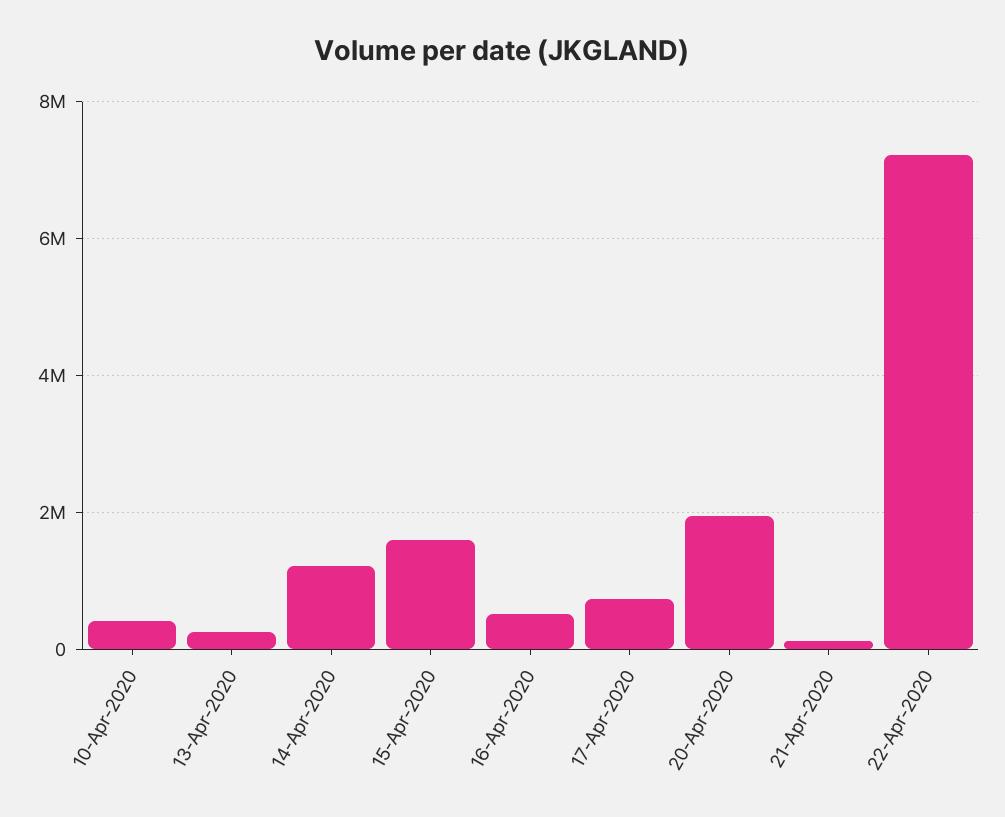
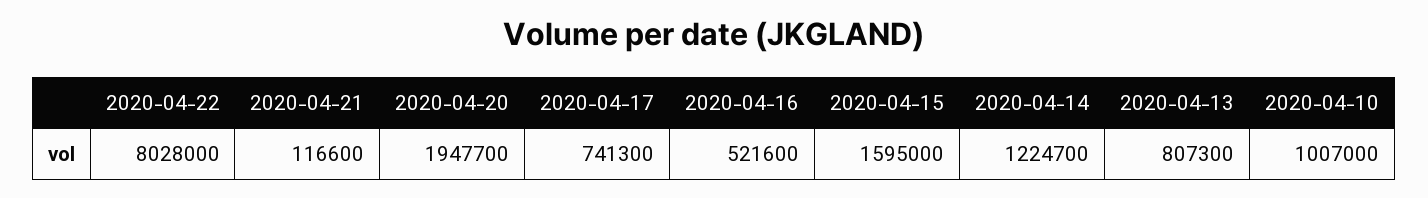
  {
-   "10-Apr-2020": 400000,
+   "10-Apr-2020": 1007000,
-   "13-Apr-2020": 200000,
+   "13-Apr-2020": 807300,
    "14-Apr-2020": 1224700,
    "15-Apr-2020": 1595000,
    "16-Apr-2020": 521600,
    "17-Apr-2020": 741300,
    "20-Apr-2020": 1947700,
    "21-Apr-2020": 116600,
-   "22-Apr-2020": 7200000
+   "22-Apr-2020": 8028000
  }

